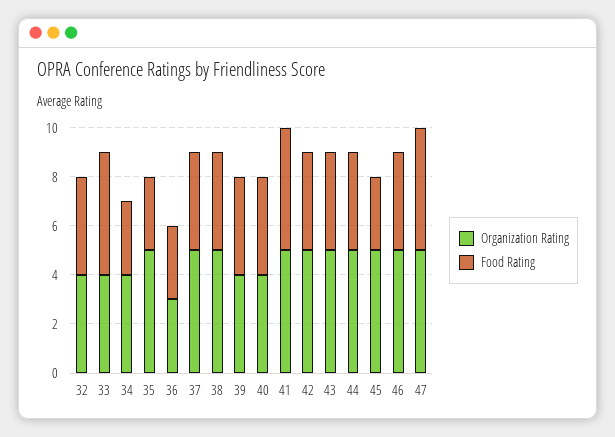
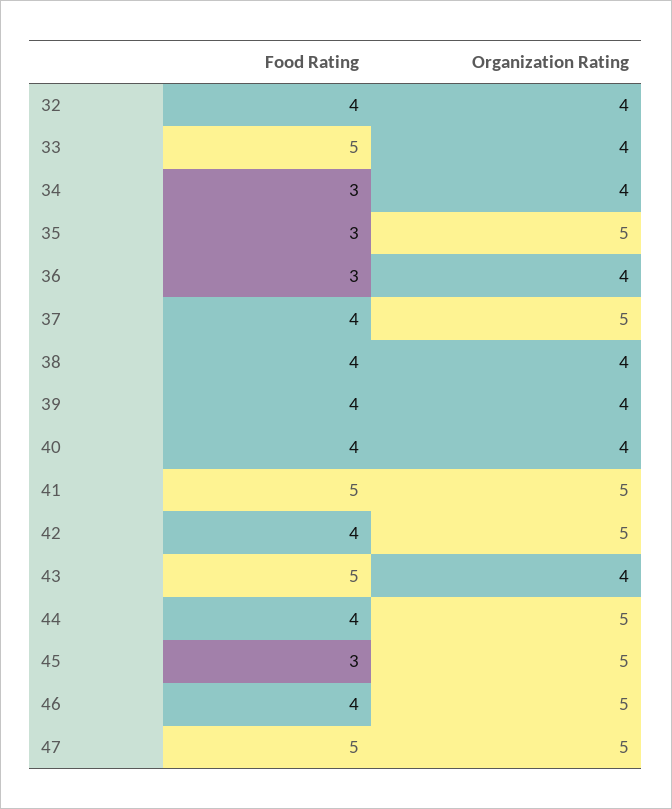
  {
    "Organization Rating": {
      "32": 4,
      "33": 4,
      "34": 4,
      "35": 5,
-     "36": 3,
+     "36": 4,
      "37": 5,
-     "38": 5,
+     "38": 4,
      "39": 4,
      "40": 4,
      "41": 5,
      "42": 5,
-     "43": 5,
+     "43": 4,
      "44": 5,
      "45": 5,
      "46": 5,
      "47": 5
    },
    "Food Rating": {
      "32": 4,
      "33": 5,
      "34": 3,
      "35": 3,
      "36": 3,
      "37": 4,
      "38": 4,
      "39": 4,
      "40": 4,
      "41": 5,
      "42": 4,
-     "43": 4,
+     "43": 5,
      "44": 4,
      "45": 3,
      "46": 4,
      "47": 5
    }
  }

